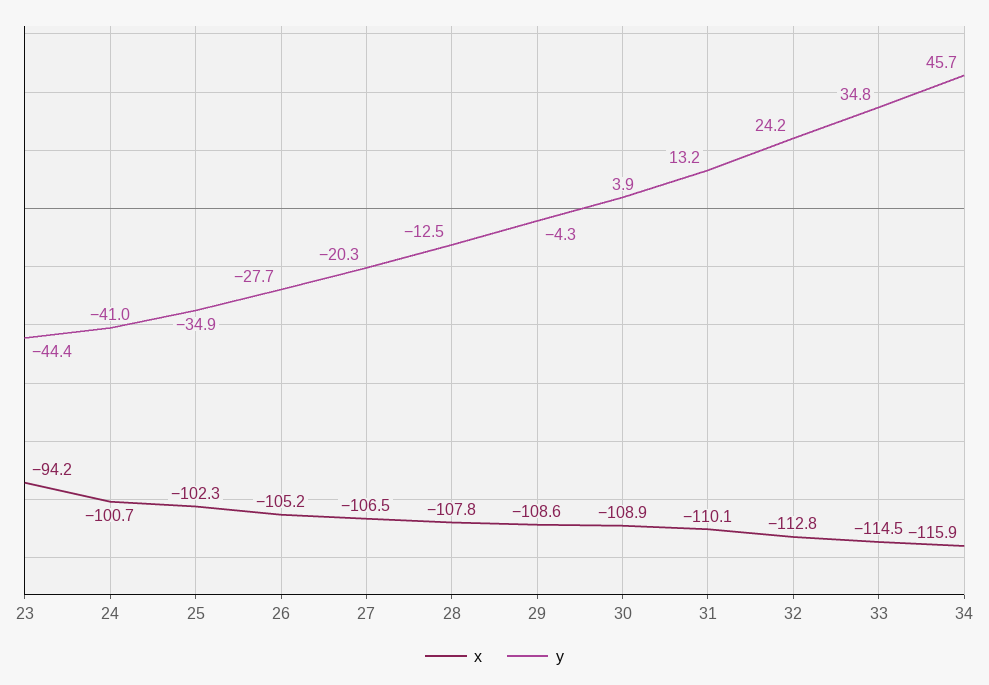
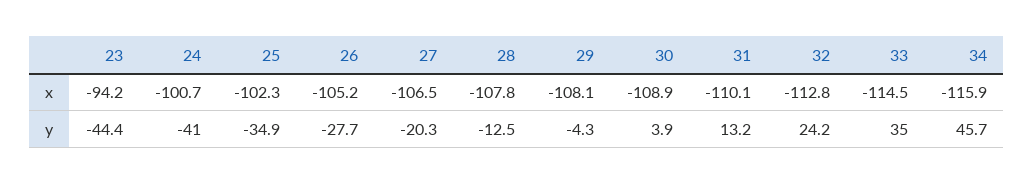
  {
    "x": {
      "23": -94.2,
      "24": -100.7,
      "25": -102.3,
      "26": -105.2,
      "27": -106.5,
      "28": -107.8,
-     "29": -108.6,
+     "29": -108.1,
      "30": -108.9,
      "31": -110.1,
      "32": -112.8,
      "33": -114.5,
      "34": -115.9
    },
    "y": {
      "23": -44.4,
      "24": -41,
      "25": -34.9,
      "26": -27.7,
      "27": -20.3,
      "28": -12.5,
      "29": -4.3,
      "30": 3.9,
      "31": 13.2,
      "32": 24.2,
-     "33": 34.8,
+     "33": 35,
      "34": 45.7
    }
  }

